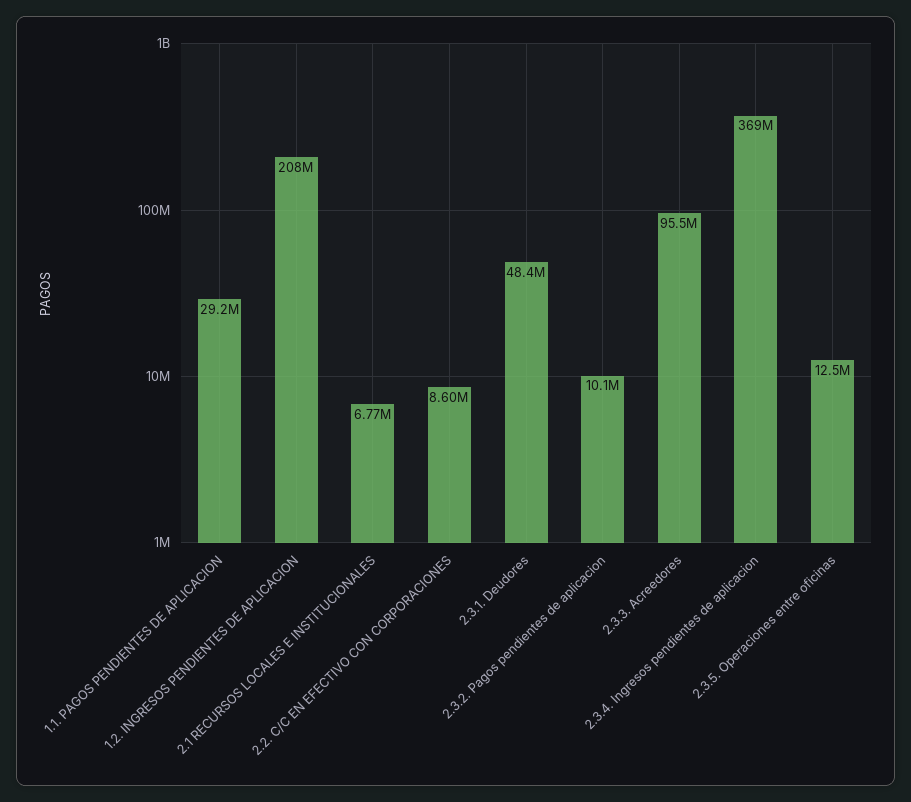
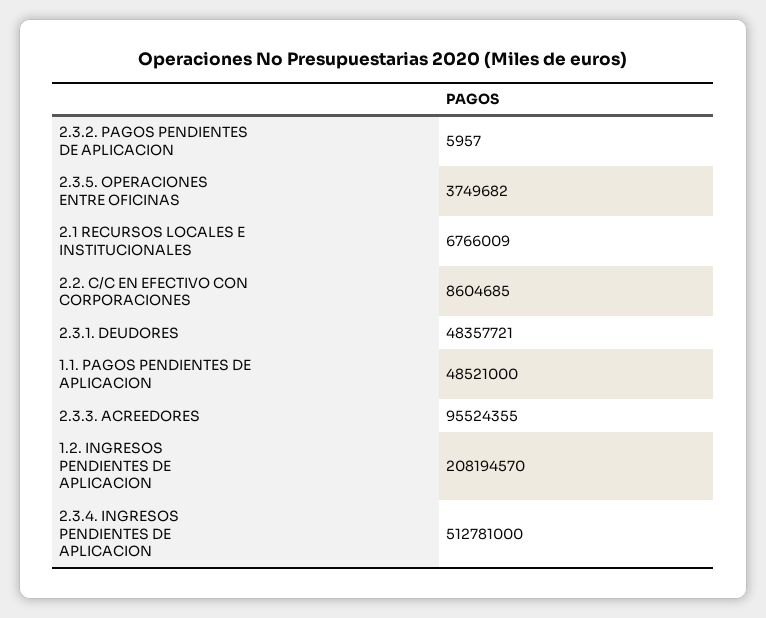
  {
-   "1.1. PAGOS PENDIENTES DE APLICACION": 29200000,
+   "1.1. PAGOS PENDIENTES DE APLICACION": 48521000,
    "1.2. INGRESOS PENDIENTES DE APLICACION": 208194570,
    "2.1 RECURSOS LOCALES E INSTITUCIONALES": 6766009,
    "2.2. C/C EN EFECTIVO CON CORPORACIONES": 8604685,
    "2.3.1. Deudores": 48357721,
-   "2.3.2. Pagos pendientes de aplicacion": 10100000,
+   "2.3.2. Pagos pendientes de aplicacion": 5957,
    "2.3.3. Acreedores": 95524355,
-   "2.3.4. Ingresos pendientes de aplicacion": 369000000,
+   "2.3.4. Ingresos pendientes de aplicacion": 512781000,
-   "2.3.5. Operaciones entre oficinas": 12500000
+   "2.3.5. Operaciones entre oficinas": 3749682
  }

